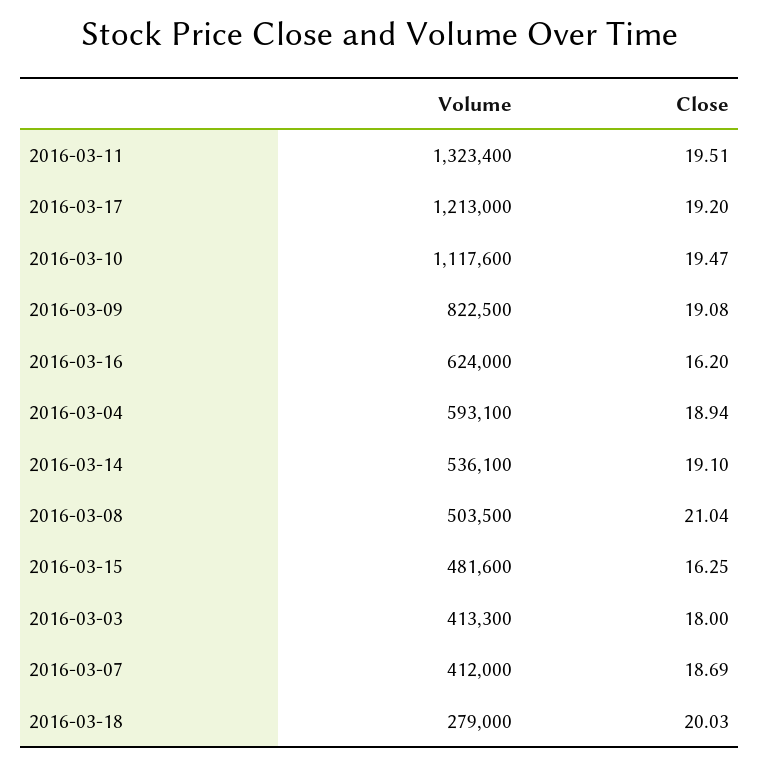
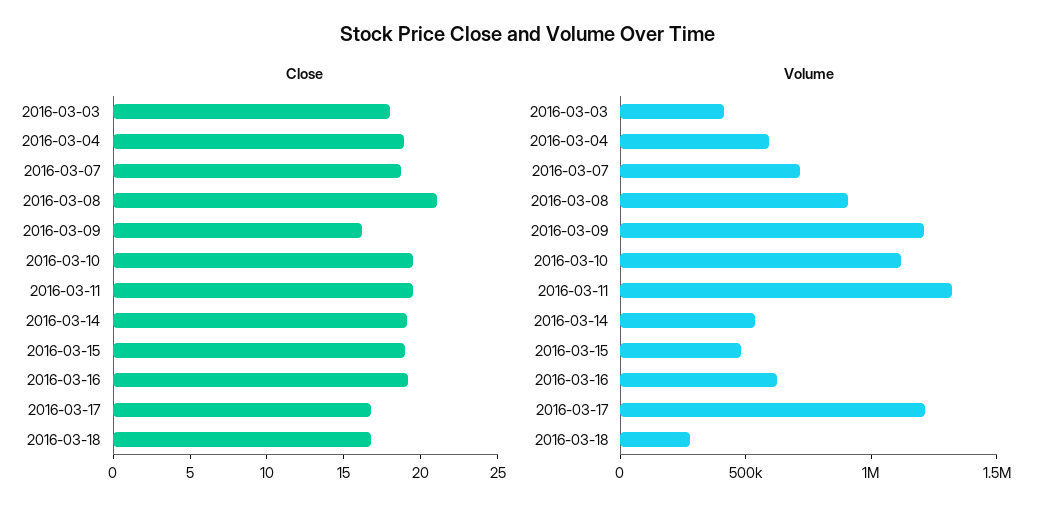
  {
    "Volume": {
      "2016-03-11": 1323400,
      "2016-03-17": 1213000,
      "2016-03-10": 1117600,
-     "2016-03-09": 822500,
+     "2016-03-09": 1200000,
      "2016-03-16": 624000,
      "2016-03-04": 593100,
      "2016-03-14": 536100,
-     "2016-03-08": 503500,
+     "2016-03-08": 900000,
      "2016-03-15": 481600,
      "2016-03-03": 413300,
-     "2016-03-07": 412000,
+     "2016-03-07": 700000,
      "2016-03-18": 279000
    },
    "Close": {
      "2016-03-11": 19.51,
-     "2016-03-17": 19.2,
+     "2016-03-17": 17,
      "2016-03-10": 19.47,
-     "2016-03-09": 19.08,
+     "2016-03-09": 16,
-     "2016-03-16": 16.2,
+     "2016-03-16": 19,
      "2016-03-04": 18.94,
      "2016-03-14": 19.1,
      "2016-03-08": 21.04,
-     "2016-03-15": 16.25,
+     "2016-03-15": 19,
      "2016-03-03": 18,
      "2016-03-07": 18.69,
-     "2016-03-18": 20.03
+     "2016-03-18": 17
    }
  }

